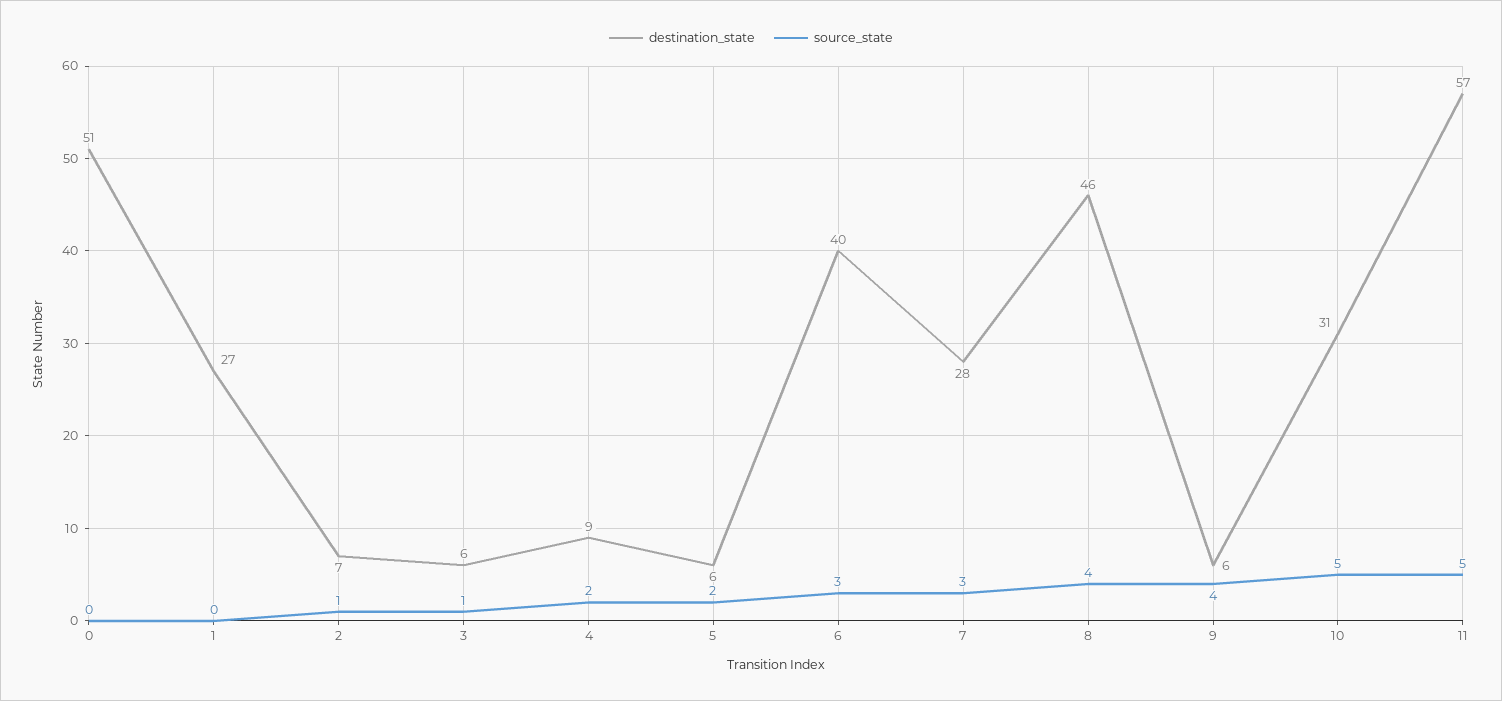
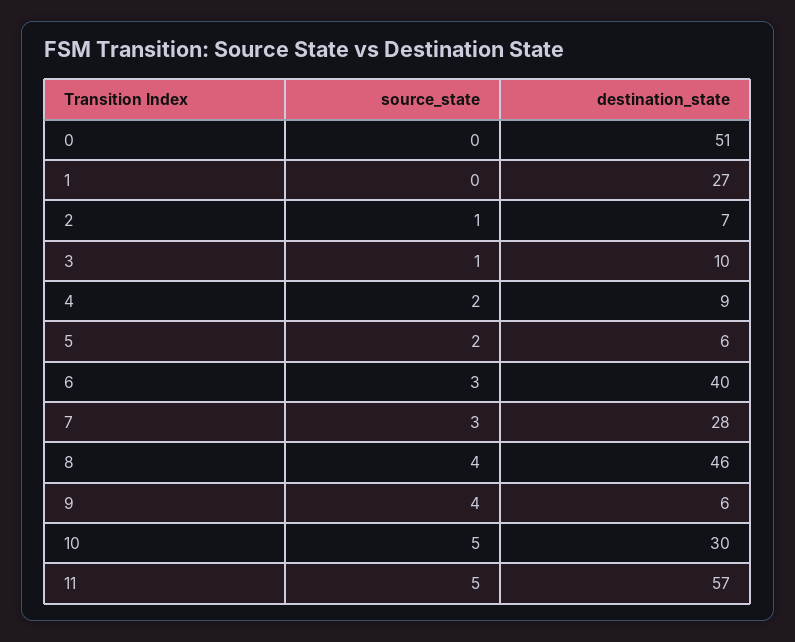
  {
    "destination_state": {
      "0": 51,
      "1": 27,
      "2": 7,
-     "3": 6,
+     "3": 10,
      "4": 9,
      "5": 6,
      "6": 40,
      "7": 28,
      "8": 46,
      "9": 6,
-     "10": 31,
+     "10": 30,
      "11": 57
    },
    "source_state": {
      "0": 0,
      "1": 0,
      "2": 1,
      "3": 1,
      "4": 2,
      "5": 2,
      "6": 3,
      "7": 3,
      "8": 4,
      "9": 4,
      "10": 5,
      "11": 5
    }
  }

